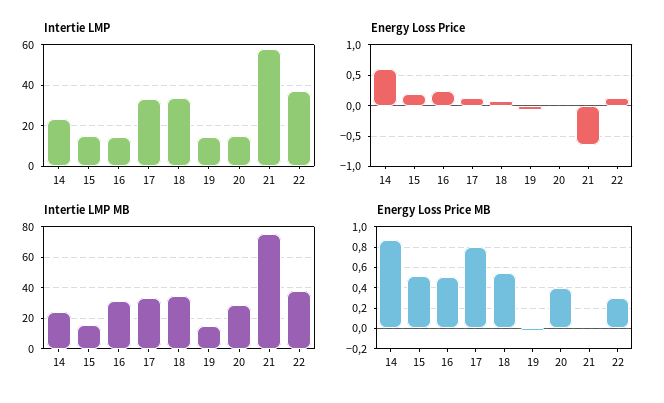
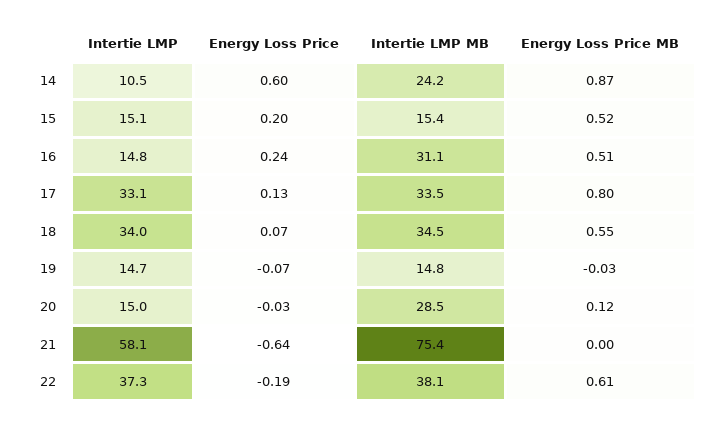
  {
    "Intertie LMP": {
-     "14": 25,
+     "14": 10.5,
      "15": 15.1,
      "16": 14.8,
      "17": 33.1,
      "18": 34,
      "19": 14.7,
      "20": 15,
      "21": 58.1,
      "22": 37.3
    },
    "Energy Loss Price": {
      "14": 0.6,
      "15": 0.2,
      "16": 0.24,
      "17": 0.13,
      "18": 0.07,
      "19": -0.07,
      "20": -0.03,
      "21": -0.64,
-     "22": 0.1
+     "22": -0.19
    },
    "Intertie LMP MB": {
      "14": 24.2,
      "15": 15.4,
      "16": 31.1,
      "17": 33.5,
      "18": 34.5,
      "19": 14.8,
      "20": 28.5,
      "21": 75.4,
      "22": 38.1
    },
    "Energy Loss Price MB": {
      "14": 0.87,
      "15": 0.52,
      "16": 0.51,
      "17": 0.8,
      "18": 0.55,
      "19": -0.03,
-     "20": 0.4,
+     "20": 0.12,
      "21": 0,
-     "22": 0.3
+     "22": 0.61
    }
  }

